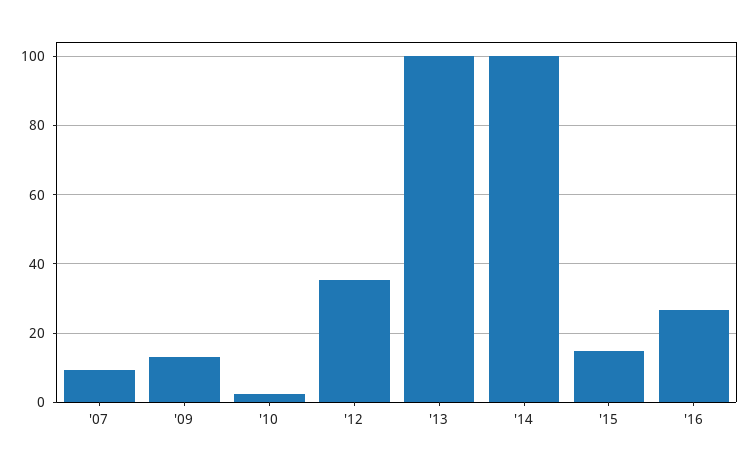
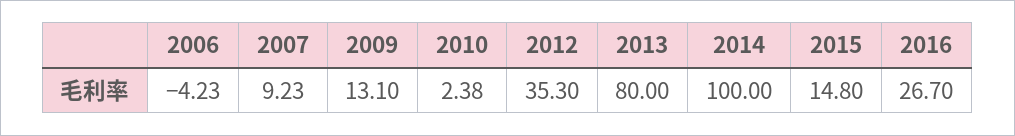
  {
    "'07": 9.23,
    "'09": 13.1,
    "'10": 2.38,
    "'12": 35.3,
-   "'13": 100,
+   "'13": 80,
    "'14": 100,
    "'15": 14.8,
-   "'16": 26.7
+   "'16": 26.7,
+   "2006": -4.23
  }

